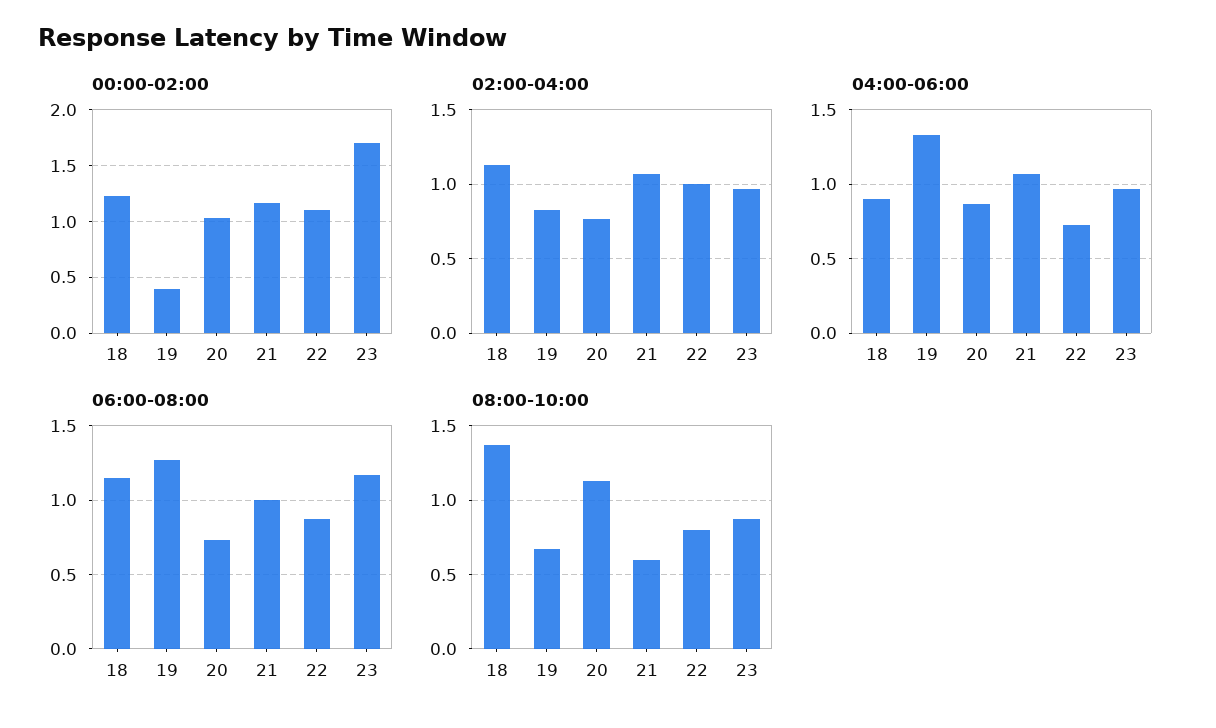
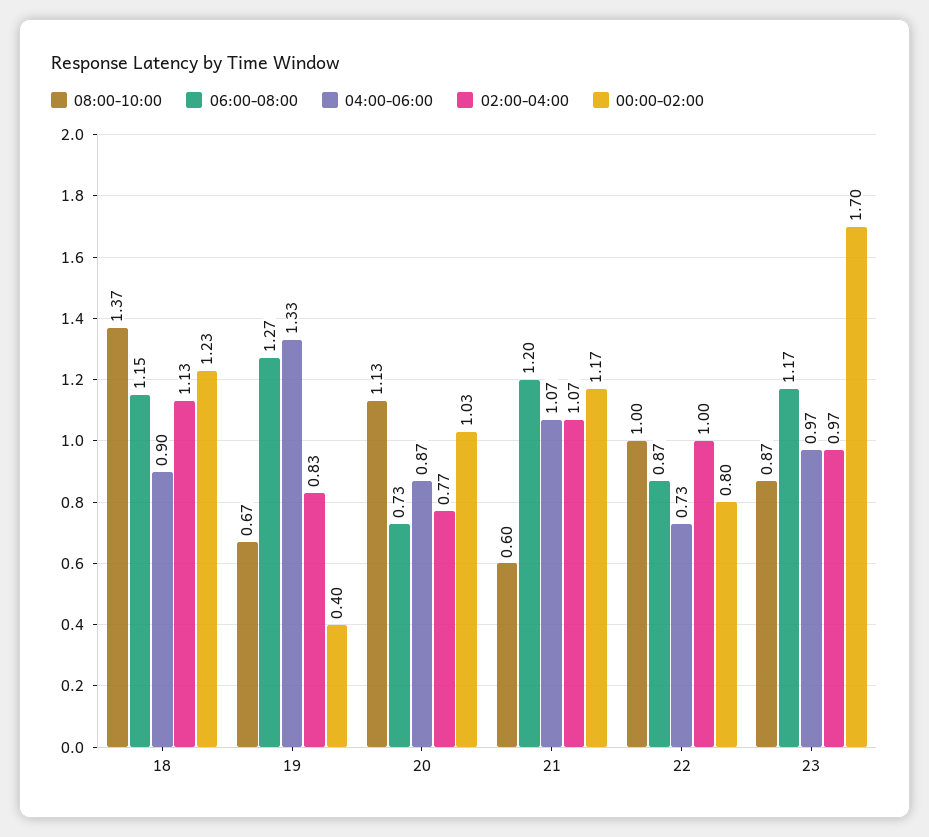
  {
    "00:00-02:00": {
      "18": 1.23,
      "19": 0.4,
      "20": 1.03,
      "21": 1.17,
-     "22": 1.1,
+     "22": 0.8,
      "23": 1.7
    },
    "02:00-04:00": {
      "18": 1.13,
      "19": 0.83,
      "20": 0.77,
      "21": 1.07,
      "22": 1,
      "23": 0.97
    },
    "04:00-06:00": {
      "18": 0.9,
      "19": 1.33,
      "20": 0.87,
      "21": 1.07,
      "22": 0.73,
      "23": 0.97
    },
    "06:00-08:00": {
      "18": 1.15,
      "19": 1.27,
      "20": 0.73,
-     "21": 1,
+     "21": 1.2,
      "22": 0.87,
      "23": 1.17
    },
    "08:00-10:00": {
      "18": 1.37,
      "19": 0.67,
      "20": 1.13,
      "21": 0.6,
-     "22": 0.8,
+     "22": 1,
      "23": 0.87
    }
  }

